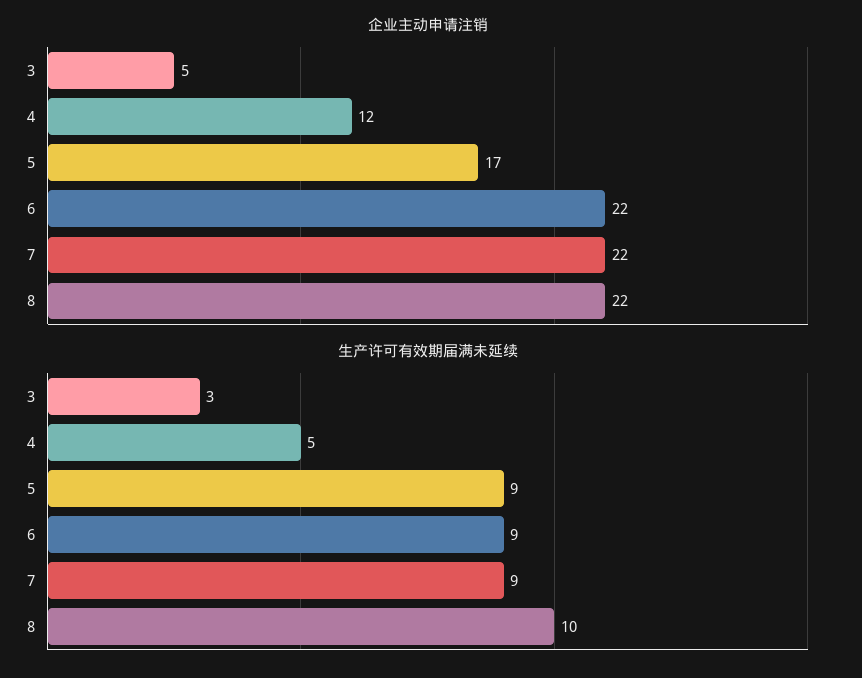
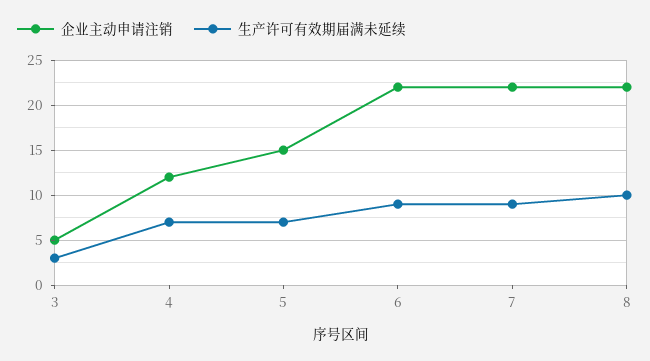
  {
    "企业主动申请注销": {
      "3": 5,
      "4": 12,
-     "5": 17,
+     "5": 15,
      "6": 22,
      "7": 22,
      "8": 22
    },
    "生产许可有效期届满未延续": {
      "3": 3,
-     "4": 5,
+     "4": 7,
-     "5": 9,
+     "5": 7,
      "6": 9,
      "7": 9,
      "8": 10
    }
  }

